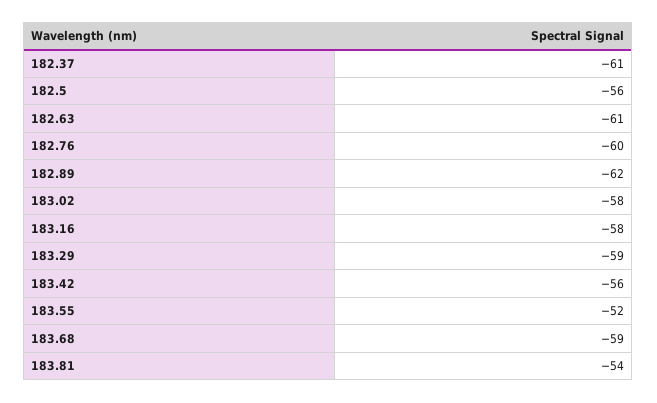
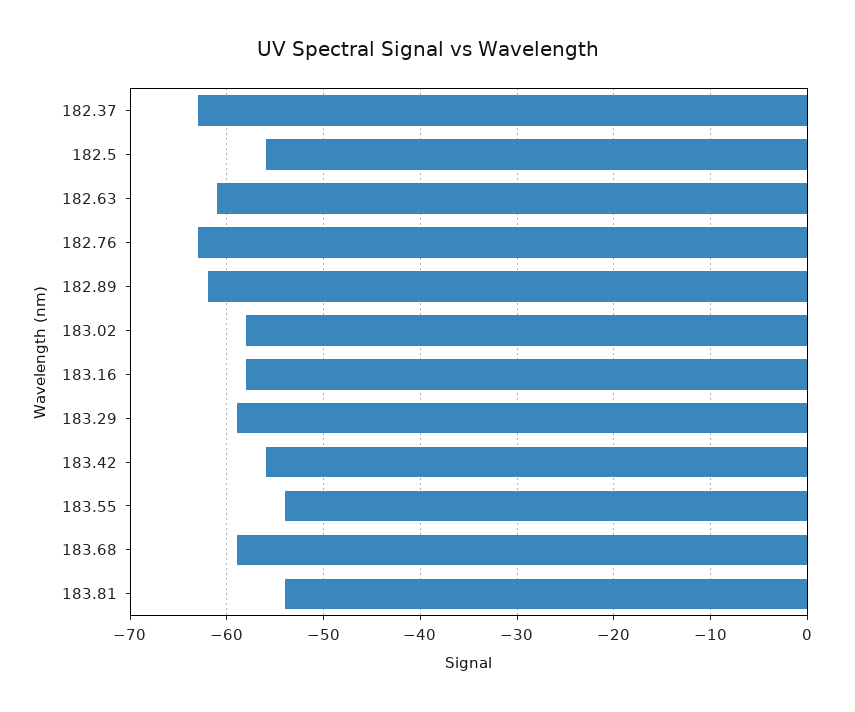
  {
-   "182.37": -61,
+   "182.37": -63,
    "182.5": -56,
    "182.63": -61,
-   "182.76": -60,
+   "182.76": -63,
    "182.89": -62,
    "183.02": -58,
    "183.16": -58,
    "183.29": -59,
    "183.42": -56,
-   "183.55": -52,
+   "183.55": -54,
    "183.68": -59,
    "183.81": -54
  }

